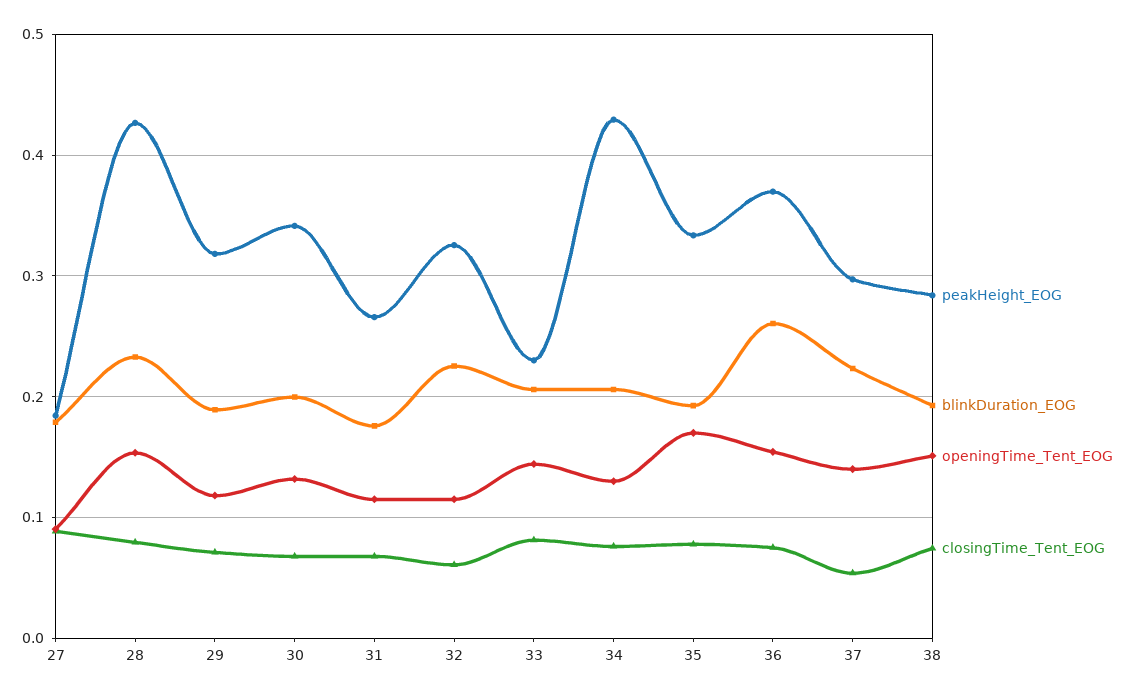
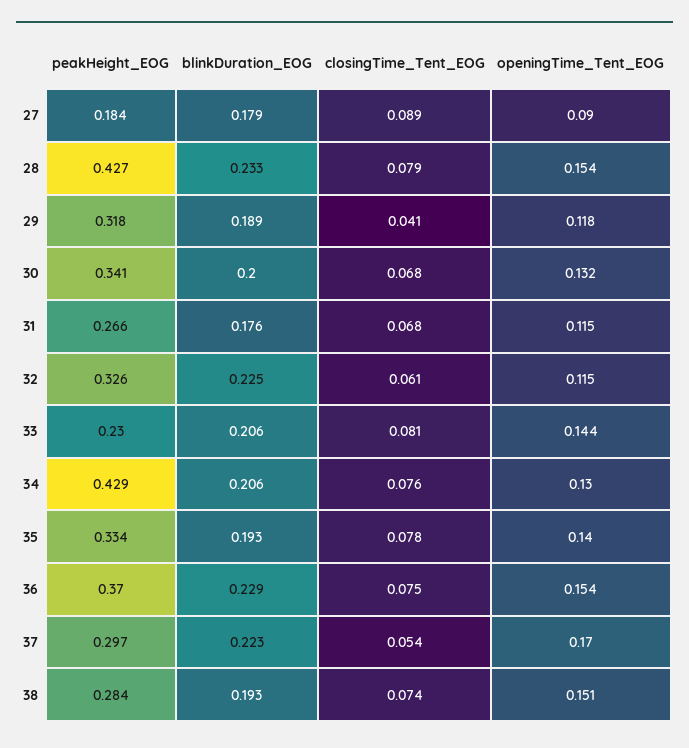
  {
    "peakHeight_EOG": {
      "27": 0.184,
      "28": 0.427,
      "29": 0.318,
      "30": 0.341,
      "31": 0.266,
      "32": 0.326,
      "33": 0.23,
      "34": 0.429,
      "35": 0.334,
      "36": 0.37,
      "37": 0.297,
      "38": 0.284
    },
    "blinkDuration_EOG": {
      "27": 0.179,
      "28": 0.233,
      "29": 0.189,
      "30": 0.2,
      "31": 0.176,
      "32": 0.225,
      "33": 0.206,
      "34": 0.206,
      "35": 0.193,
-     "36": 0.26,
+     "36": 0.229,
      "37": 0.223,
      "38": 0.193
    },
    "openingTime_Tent_EOG": {
      "27": 0.09,
      "28": 0.154,
      "29": 0.118,
      "30": 0.132,
      "31": 0.115,
      "32": 0.115,
      "33": 0.144,
      "34": 0.13,
-     "35": 0.17,
+     "35": 0.14,
      "36": 0.154,
-     "37": 0.14,
+     "37": 0.17,
      "38": 0.151
    },
    "closingTime_Tent_EOG": {
      "27": 0.089,
      "28": 0.079,
-     "29": 0.07,
+     "29": 0.041,
      "30": 0.068,
      "31": 0.068,
      "32": 0.061,
      "33": 0.081,
      "34": 0.076,
      "35": 0.078,
      "36": 0.075,
      "37": 0.054,
      "38": 0.074
    }
  }

